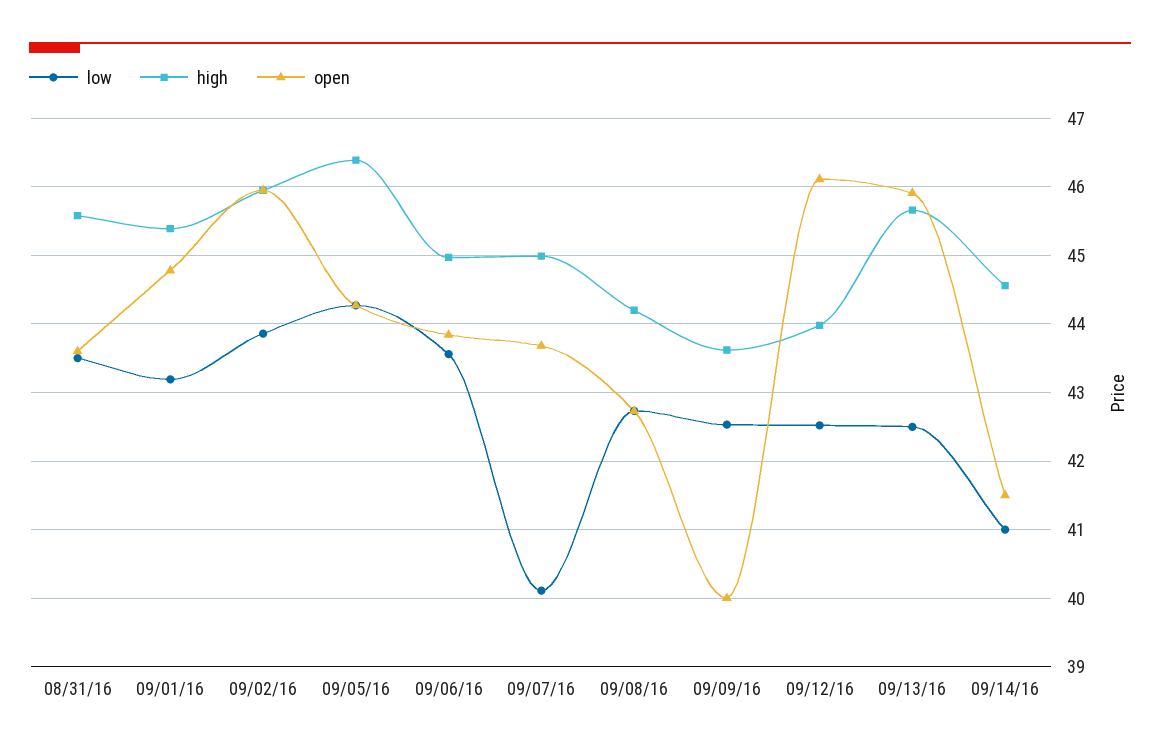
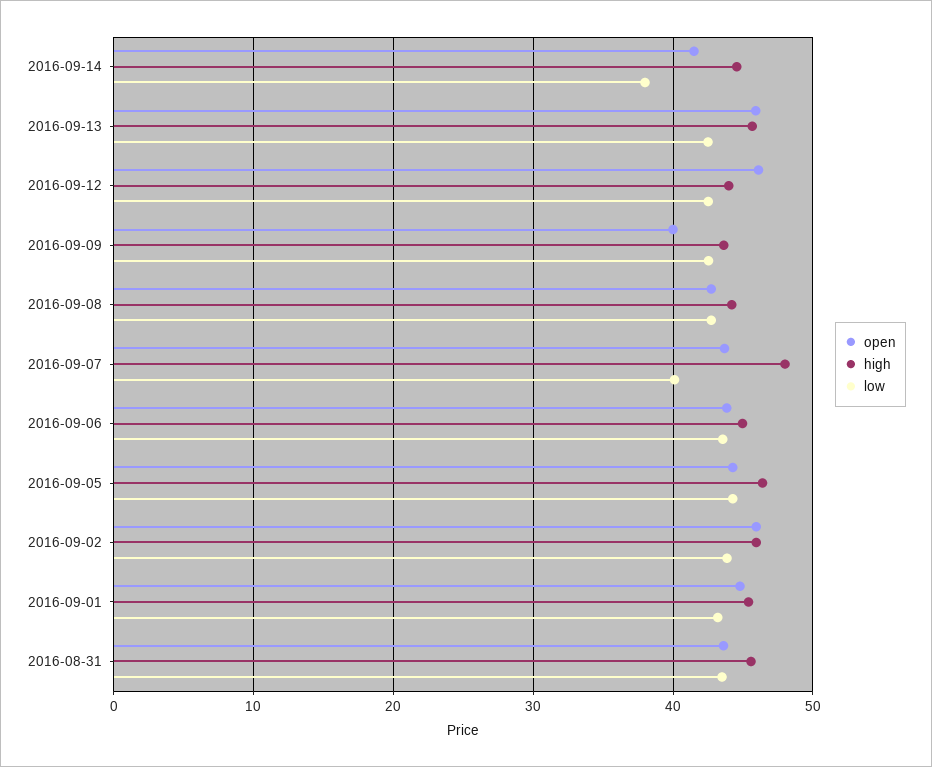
  {
    "low": {
      "08/31/16": 43.5,
      "09/01/16": 43.2,
      "09/02/16": 43.9,
      "09/05/16": 44.3,
      "09/06/16": 43.6,
      "09/07/16": 40.1,
      "09/08/16": 42.7,
      "09/09/16": 42.5,
      "09/12/16": 42.5,
      "09/13/16": 42.5,
-     "09/14/16": 41
+     "09/14/16": 38
    },
    "high": {
      "08/31/16": 45.6,
      "09/01/16": 45.4,
      "09/02/16": 46,
      "09/05/16": 46.4,
      "09/06/16": 45,
-     "09/07/16": 45,
+     "09/07/16": 48,
      "09/08/16": 44.2,
      "09/09/16": 43.6,
      "09/12/16": 44,
      "09/13/16": 45.7,
      "09/14/16": 44.6
    },
    "open": {
      "08/31/16": 43.6,
      "09/01/16": 44.8,
      "09/02/16": 46,
      "09/05/16": 44.3,
      "09/06/16": 43.8,
      "09/07/16": 43.7,
      "09/08/16": 42.7,
      "09/09/16": 40,
      "09/12/16": 46.1,
      "09/13/16": 45.9,
      "09/14/16": 41.5
    }
  }

